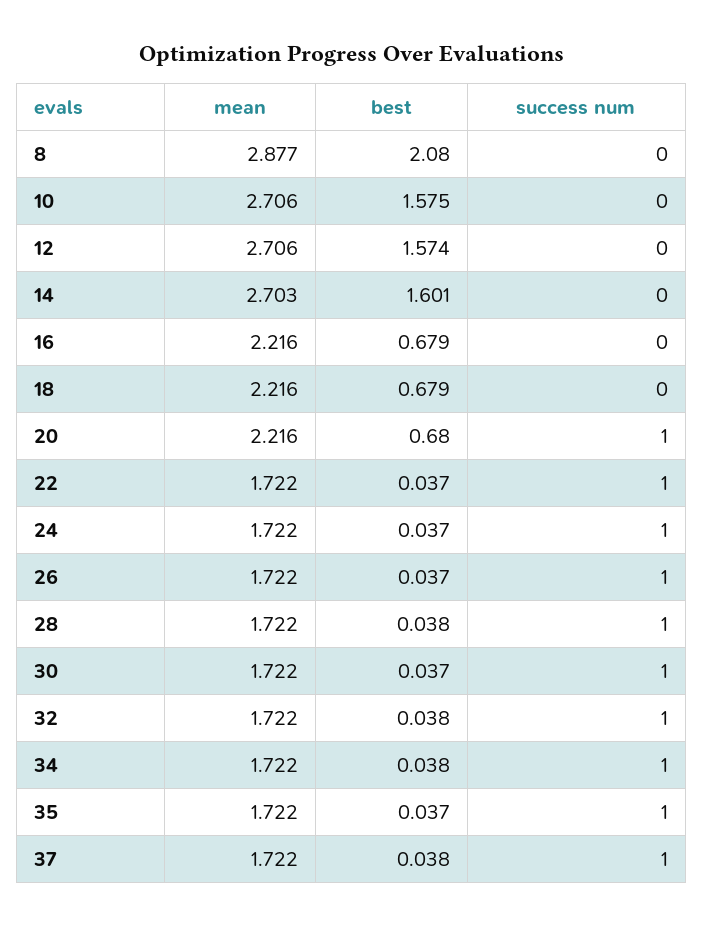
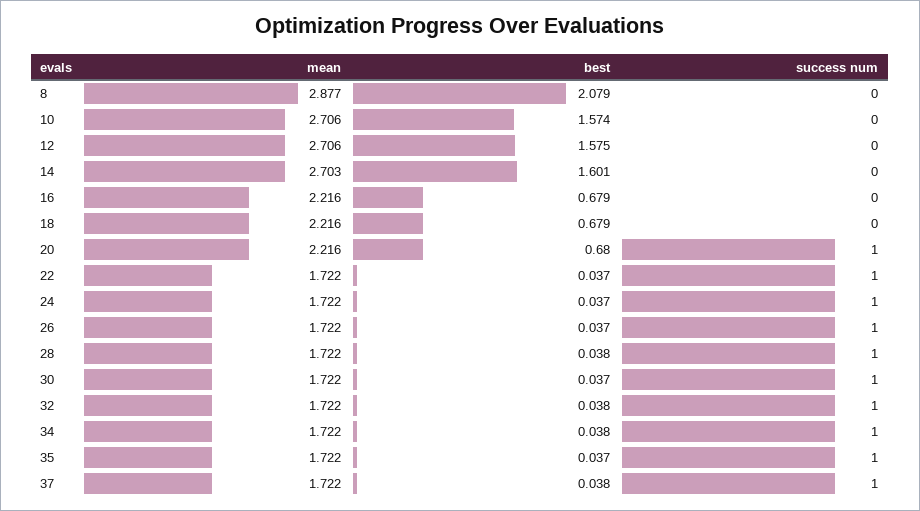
  {
    "mean": {
      "8": 2.877,
      "10": 2.706,
      "12": 2.706,
      "14": 2.703,
      "16": 2.216,
      "18": 2.216,
      "20": 2.216,
      "22": 1.722,
      "24": 1.722,
      "26": 1.722,
      "28": 1.722,
      "30": 1.722,
      "32": 1.722,
      "34": 1.722,
      "35": 1.722,
      "37": 1.722
    },
    "best": {
-     "8": 2.08,
+     "8": 2.079,
-     "10": 1.575,
+     "10": 1.574,
-     "12": 1.574,
+     "12": 1.575,
      "14": 1.601,
      "16": 0.679,
      "18": 0.679,
      "20": 0.68,
      "22": 0.037,
      "24": 0.037,
      "26": 0.037,
      "28": 0.038,
      "30": 0.037,
      "32": 0.038,
      "34": 0.038,
      "35": 0.037,
      "37": 0.038
    },
    "success num": {
      "8": 0,
      "10": 0,
      "12": 0,
      "14": 0,
      "16": 0,
      "18": 0,
      "20": 1,
      "22": 1,
      "24": 1,
      "26": 1,
      "28": 1,
      "30": 1,
      "32": 1,
      "34": 1,
      "35": 1,
      "37": 1
    }
  }

